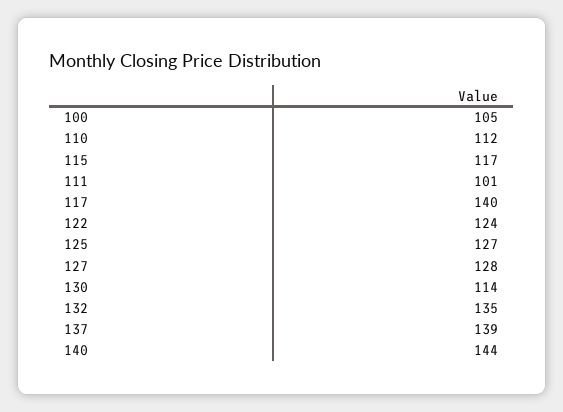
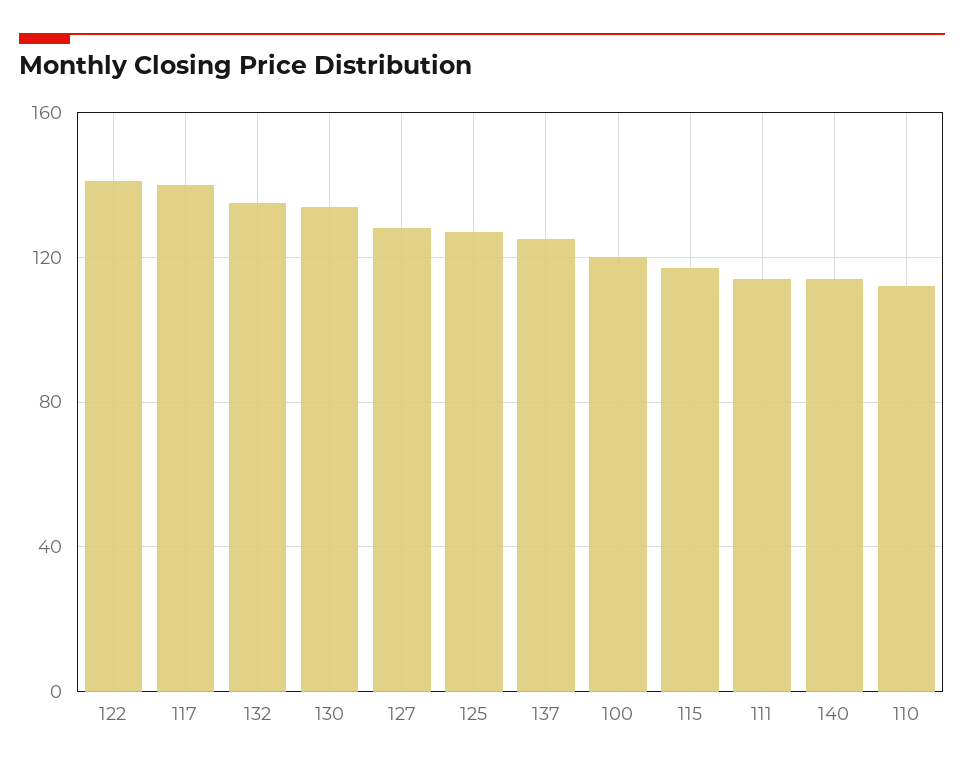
  {
-   "100": 105,
+   "100": 120,
    "110": 112,
    "115": 117,
-   "111": 101,
+   "111": 115,
    "117": 140,
-   "122": 124,
+   "122": 140,
    "125": 127,
    "127": 128,
-   "130": 114,
+   "130": 135,
    "132": 135,
-   "137": 139,
+   "137": 125,
-   "140": 144
+   "140": 115
  }

